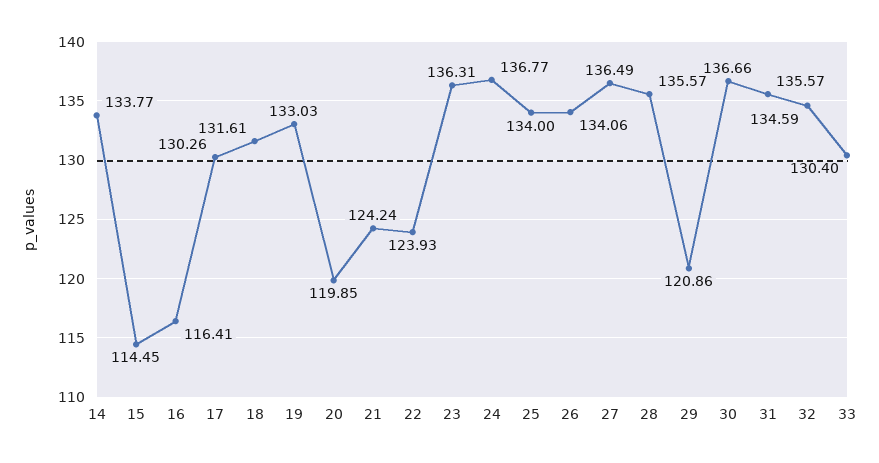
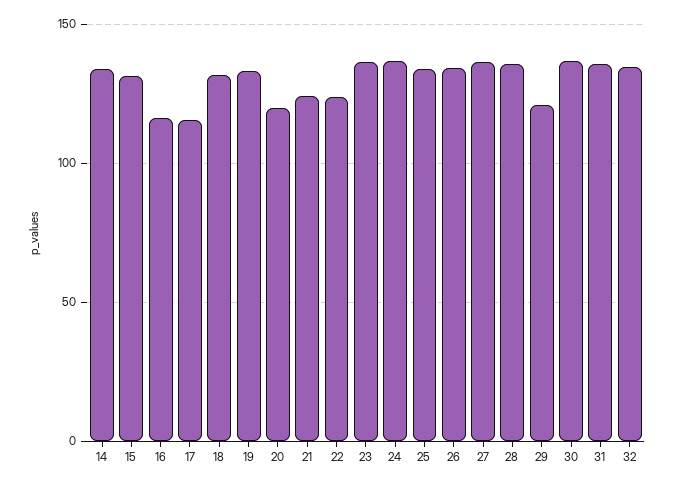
  {
    "14": 133.77,
-   "15": 114.45,
+   "15": 130,
    "16": 116.41,
-   "17": 130.26,
+   "17": 115,
    "18": 131.61,
    "19": 133.03,
    "20": 119.85,
    "21": 124.24,
    "22": 123.93,
    "23": 136.31,
    "24": 136.77,
    "25": 134,
    "26": 134.06,
    "27": 136.49,
    "28": 135.57,
    "29": 120.86,
    "30": 136.66,
    "31": 135.57,
-   "32": 134.59,
+   "32": 134.59
-   "33": 130.4
  }

